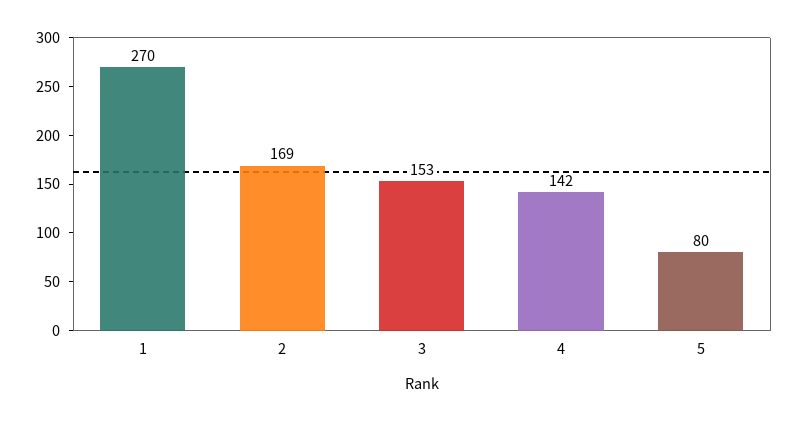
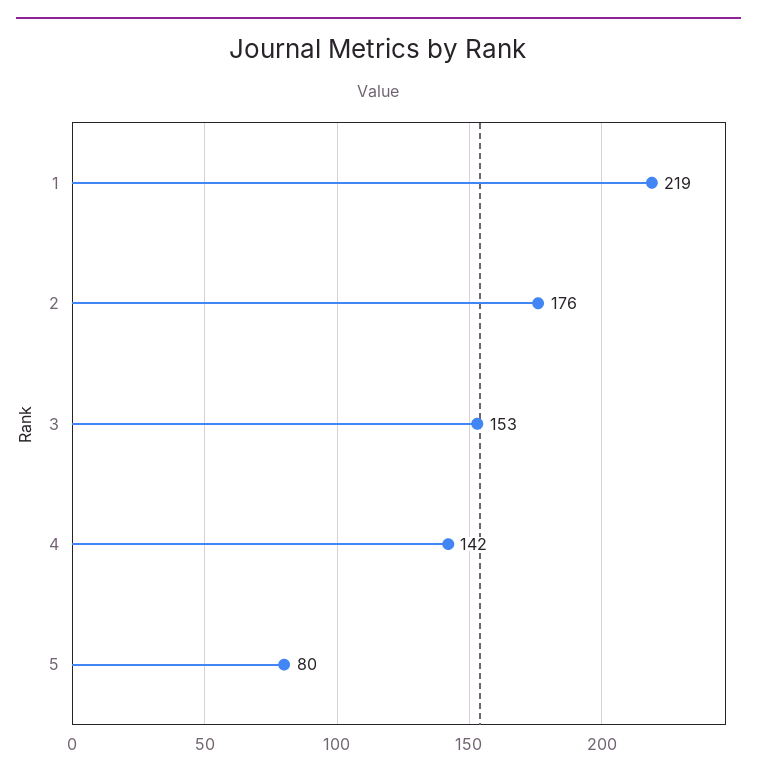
  {
-   "1": 270,
+   "1": 219,
-   "2": 169,
+   "2": 176,
    "3": 153,
    "4": 142,
    "5": 80
  }

